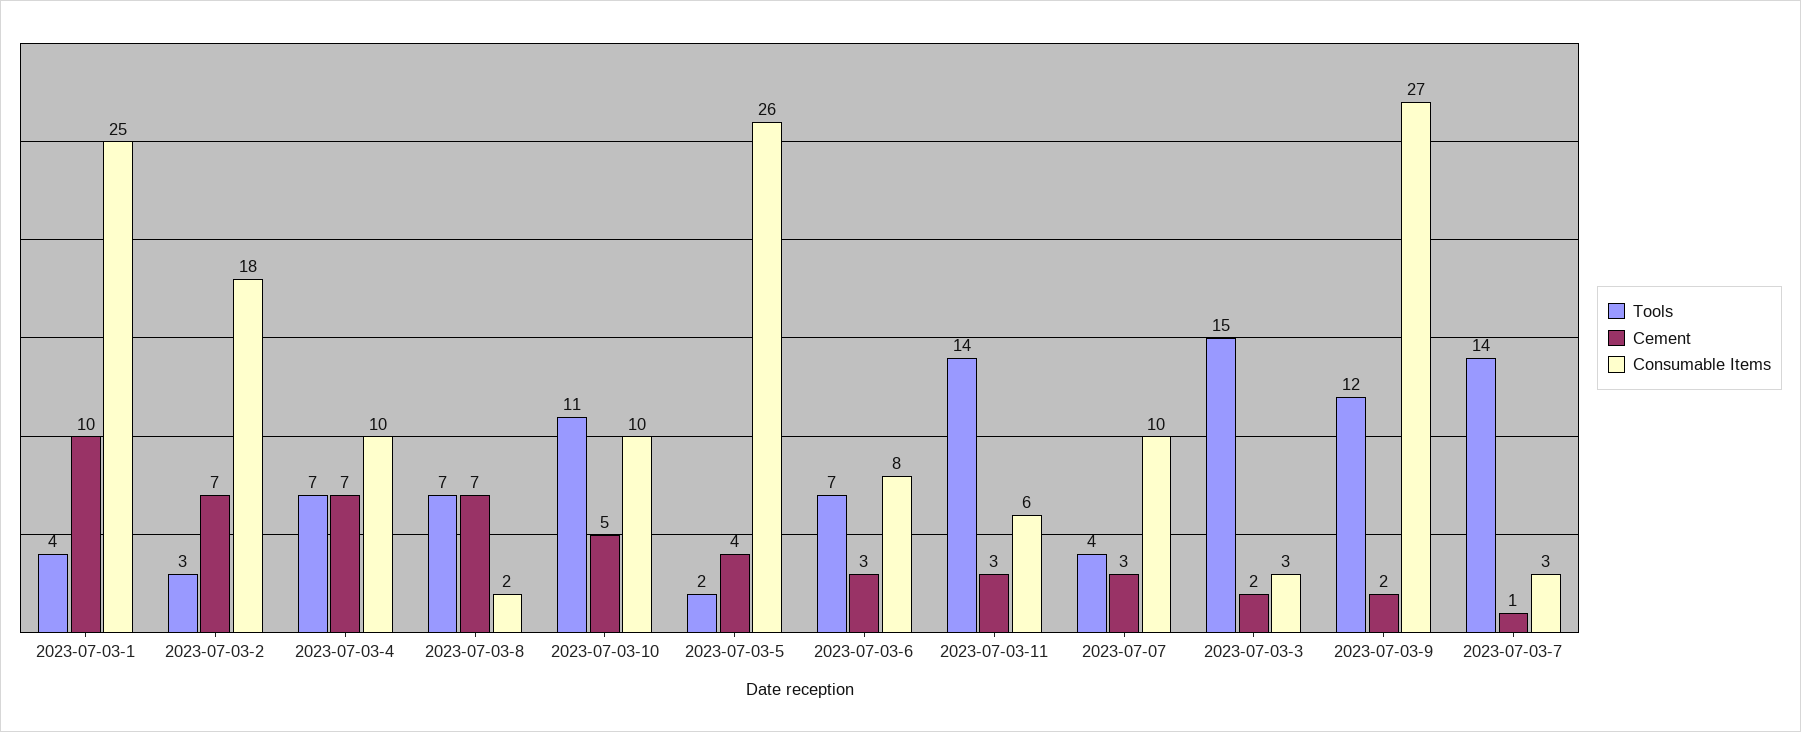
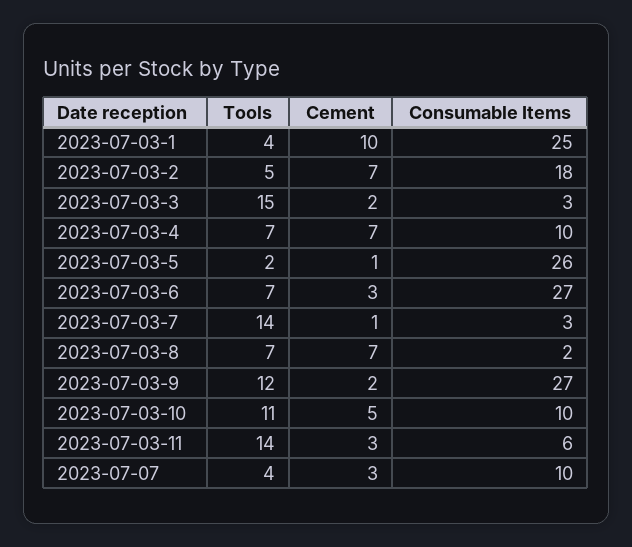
  {
    "Tools": {
      "2023-07-03-1": 4,
-     "2023-07-03-2": 3,
+     "2023-07-03-2": 5,
      "2023-07-03-4": 7,
      "2023-07-03-8": 7,
      "2023-07-03-10": 11,
      "2023-07-03-5": 2,
      "2023-07-03-6": 7,
      "2023-07-03-11": 14,
      "2023-07-07": 4,
      "2023-07-03-3": 15,
      "2023-07-03-9": 12,
      "2023-07-03-7": 14
    },
    "Cement": {
      "2023-07-03-1": 10,
      "2023-07-03-2": 7,
      "2023-07-03-4": 7,
      "2023-07-03-8": 7,
      "2023-07-03-10": 5,
-     "2023-07-03-5": 4,
+     "2023-07-03-5": 1,
      "2023-07-03-6": 3,
      "2023-07-03-11": 3,
      "2023-07-07": 3,
      "2023-07-03-3": 2,
      "2023-07-03-9": 2,
      "2023-07-03-7": 1
    },
    "Consumable Items": {
      "2023-07-03-1": 25,
      "2023-07-03-2": 18,
      "2023-07-03-4": 10,
      "2023-07-03-8": 2,
      "2023-07-03-10": 10,
      "2023-07-03-5": 26,
-     "2023-07-03-6": 8,
+     "2023-07-03-6": 27,
      "2023-07-03-11": 6,
      "2023-07-07": 10,
      "2023-07-03-3": 3,
      "2023-07-03-9": 27,
      "2023-07-03-7": 3
    }
  }

